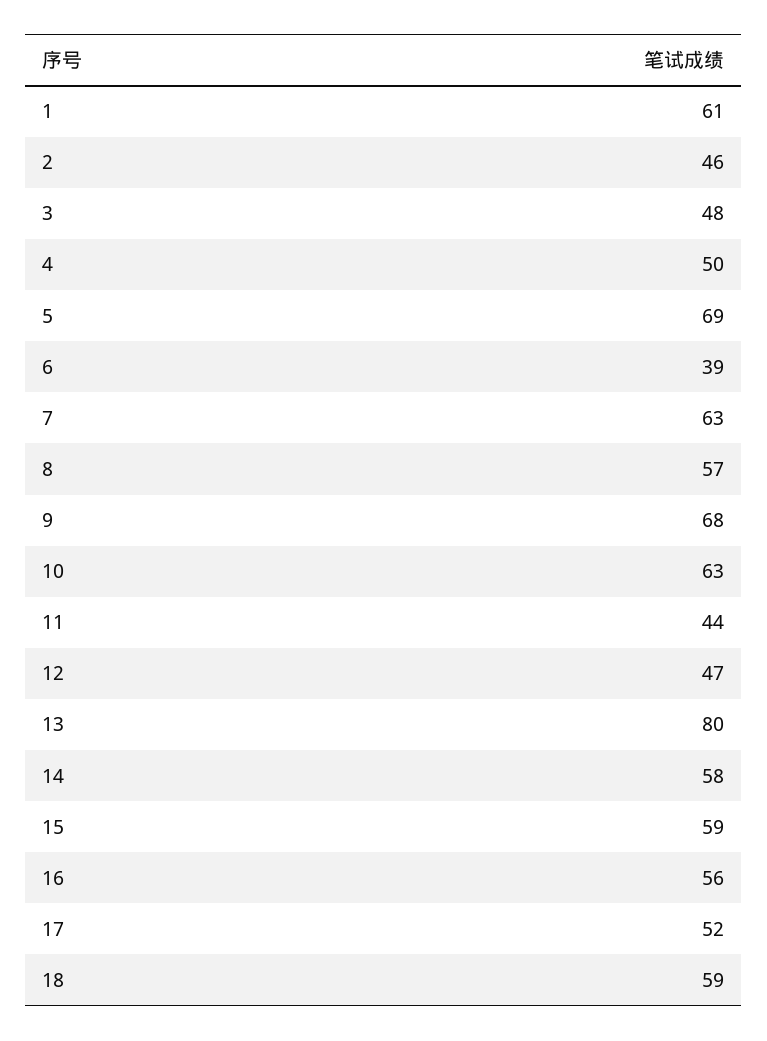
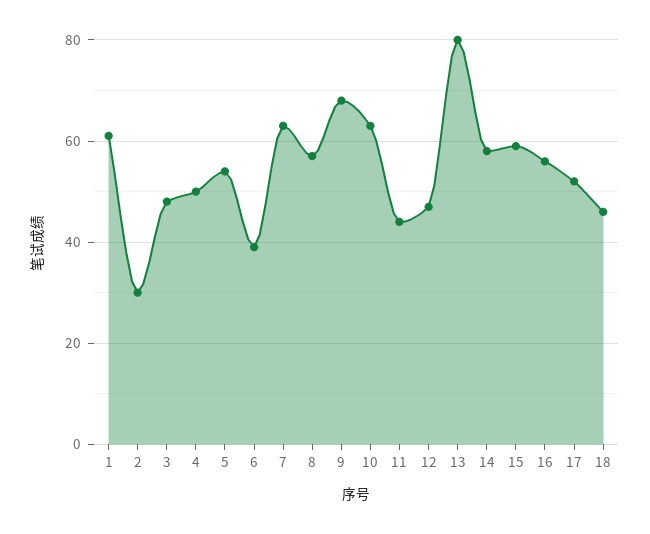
  {
    "1": 61,
-   "2": 46,
+   "2": 30,
    "3": 48,
    "4": 50,
-   "5": 69,
+   "5": 55,
    "6": 39,
    "7": 63,
    "8": 57,
    "9": 68,
    "10": 63,
    "11": 44,
    "12": 47,
    "13": 80,
    "14": 58,
    "15": 59,
    "16": 56,
    "17": 52,
-   "18": 59
+   "18": 45
  }

